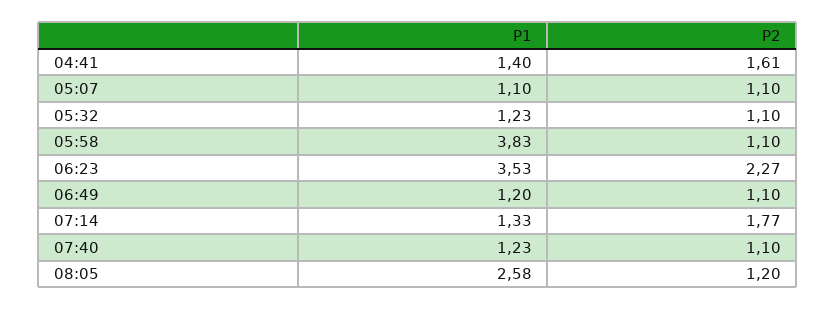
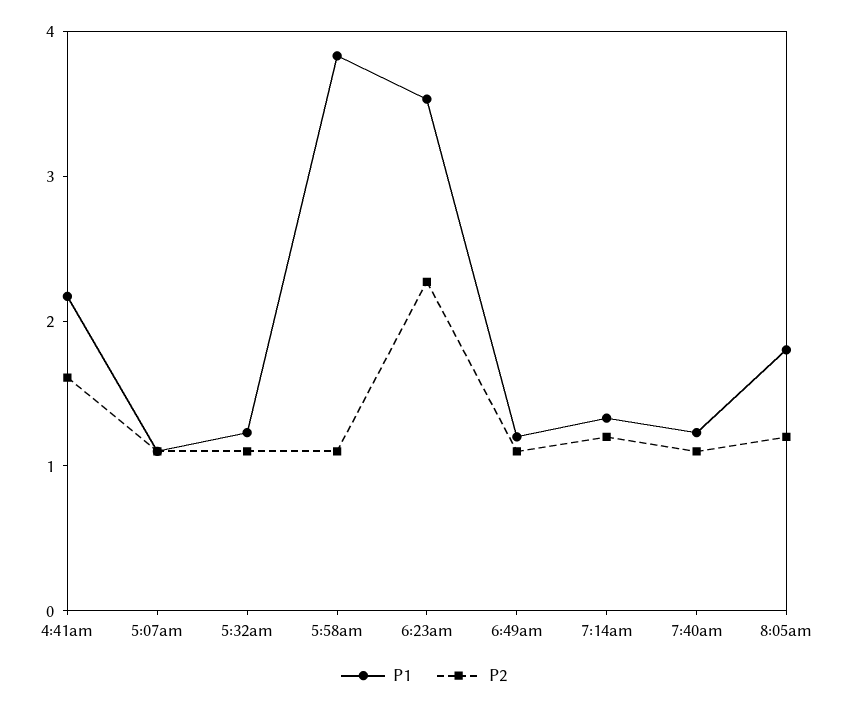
  {
    "P1": {
-     "04:41": 1.4,
+     "04:41": 2.2,
      "05:07": 1.1,
      "05:32": 1.23,
      "05:58": 3.83,
      "06:23": 3.53,
      "06:49": 1.2,
      "07:14": 1.33,
      "07:40": 1.23,
-     "08:05": 2.58
+     "08:05": 1.8
    },
    "P2": {
      "04:41": 1.61,
      "05:07": 1.1,
      "05:32": 1.1,
      "05:58": 1.1,
      "06:23": 2.27,
      "06:49": 1.1,
-     "07:14": 1.77,
+     "07:14": 1.2,
      "07:40": 1.1,
      "08:05": 1.2
    }
  }

